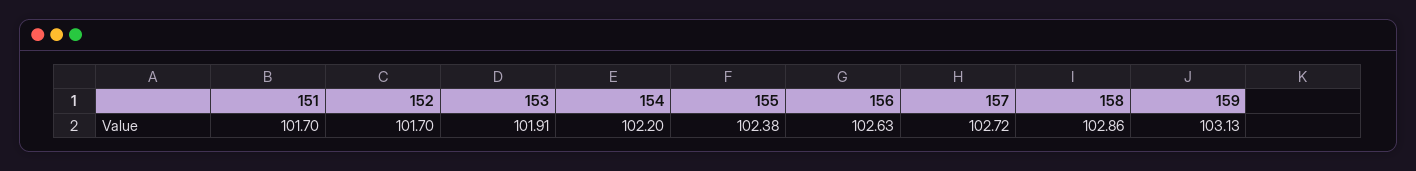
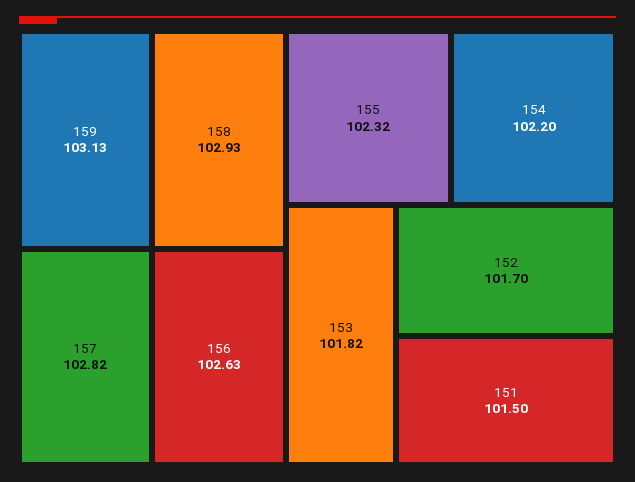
  {
-   "151": 101.7,
+   "151": 101.5,
    "152": 101.7,
-   "153": 101.91,
+   "153": 101.82,
    "154": 102.2,
-   "155": 102.38,
+   "155": 102.32,
    "156": 102.63,
-   "157": 102.72,
+   "157": 102.82,
-   "158": 102.86,
+   "158": 102.93,
    "159": 103.13
  }

